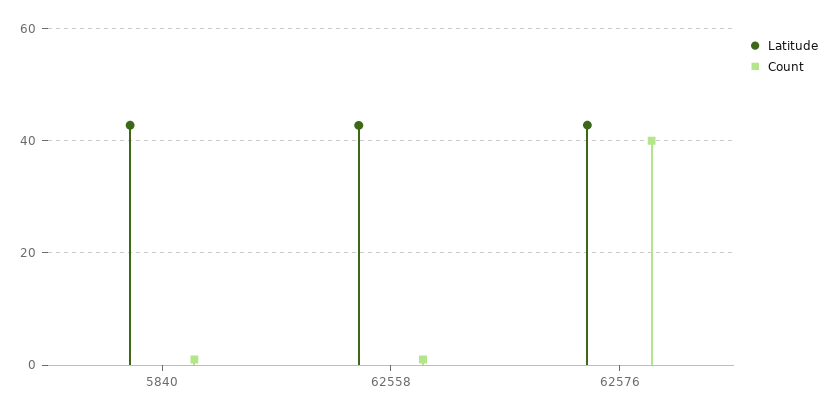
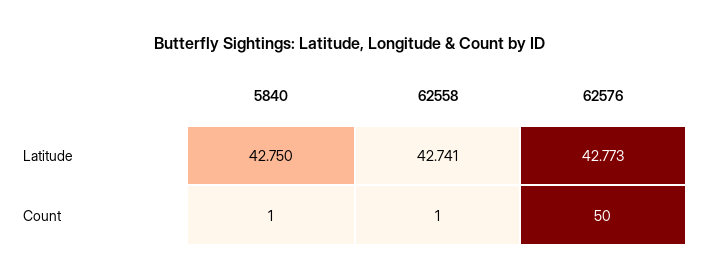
  {
    "Latitude": {
      "5840": 42.75,
      "62558": 42.741,
      "62576": 42.773
    },
    "Count": {
      "5840": 1,
      "62558": 1,
-     "62576": 40
+     "62576": 50
    }
  }

